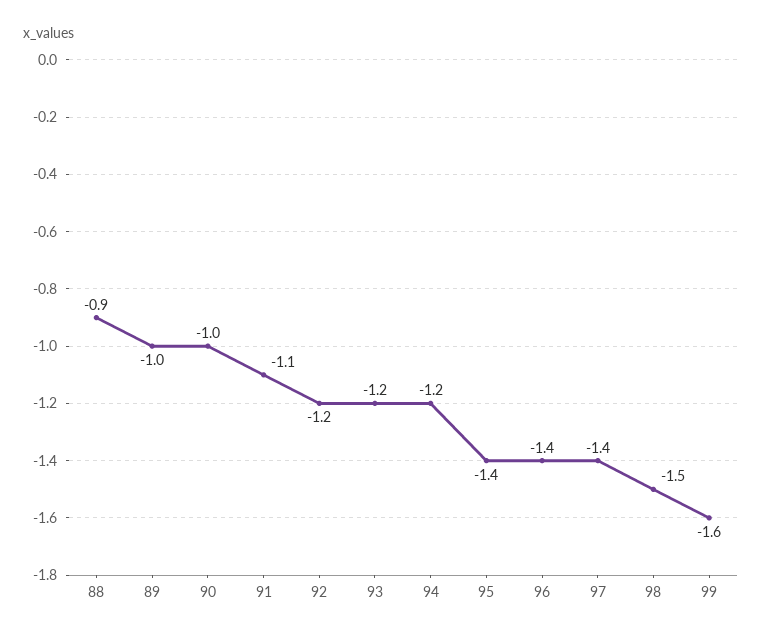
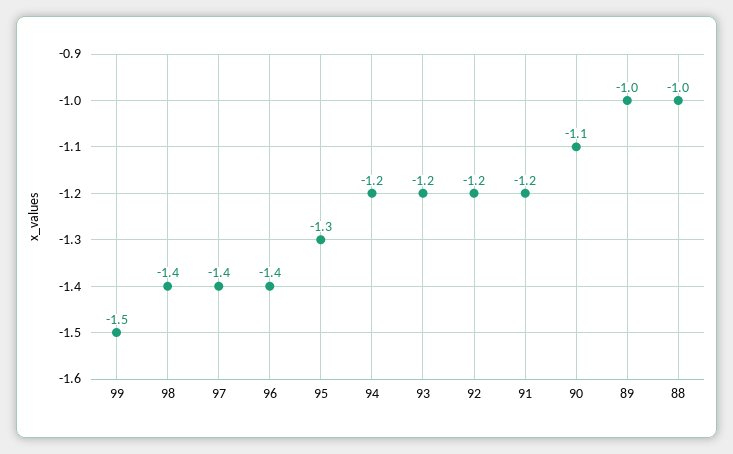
  {
-   "88": -0.9,
+   "88": -1,
    "89": -1,
-   "90": -1,
+   "90": -1.1,
-   "91": -1.1,
+   "91": -1.2,
    "92": -1.2,
    "93": -1.2,
    "94": -1.2,
-   "95": -1.4,
+   "95": -1.3,
    "96": -1.4,
    "97": -1.4,
-   "98": -1.5,
+   "98": -1.4,
-   "99": -1.6
+   "99": -1.5
  }

